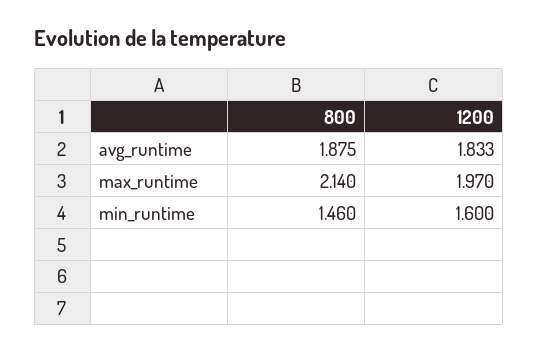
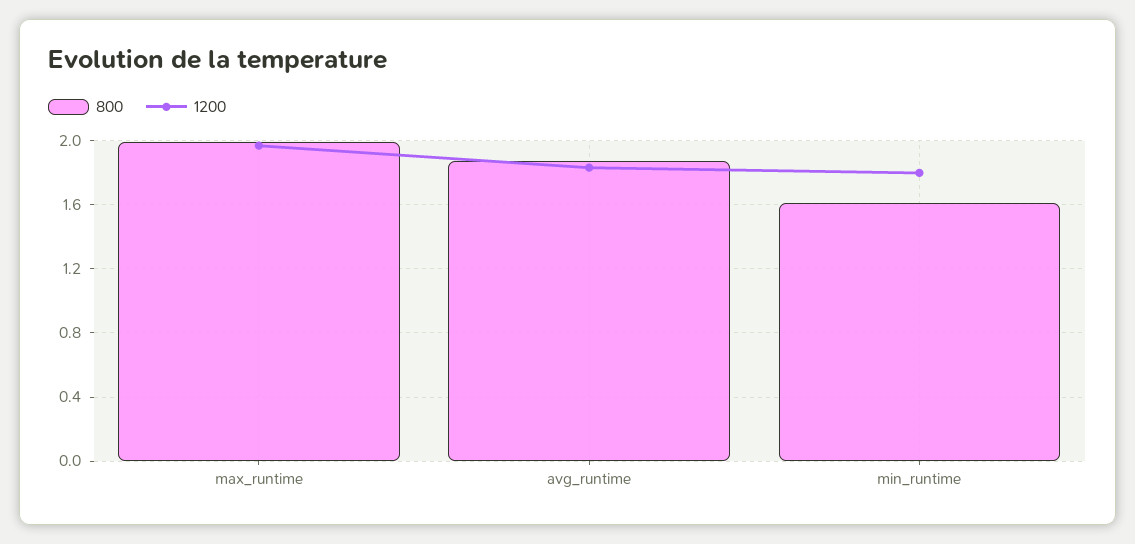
  {
    "800": {
      "avg_runtime": 1.875,
-     "max_runtime": 2.14,
+     "max_runtime": 2,
-     "min_runtime": 1.46
+     "min_runtime": 1.6
    },
    "1200": {
      "avg_runtime": 1.833,
      "max_runtime": 1.97,
-     "min_runtime": 1.6
+     "min_runtime": 1.8
    }
  }

